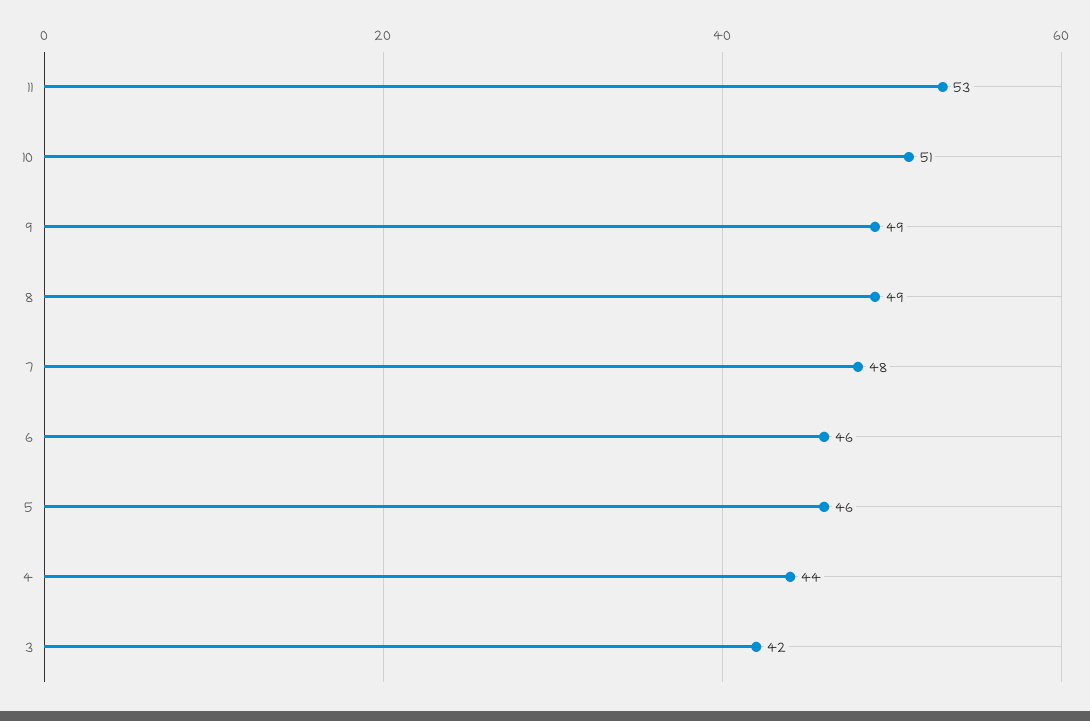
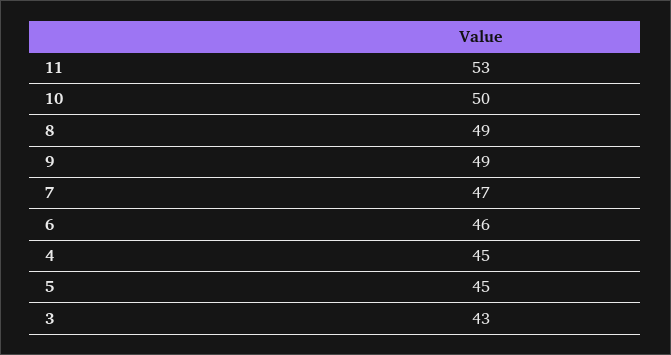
  {
    "11": 53,
-   "10": 51,
+   "10": 50,
    "9": 49,
    "8": 49,
-   "7": 48,
+   "7": 47,
    "6": 46,
-   "5": 46,
+   "5": 45,
-   "4": 44,
+   "4": 45,
-   "3": 42
+   "3": 43
  }

